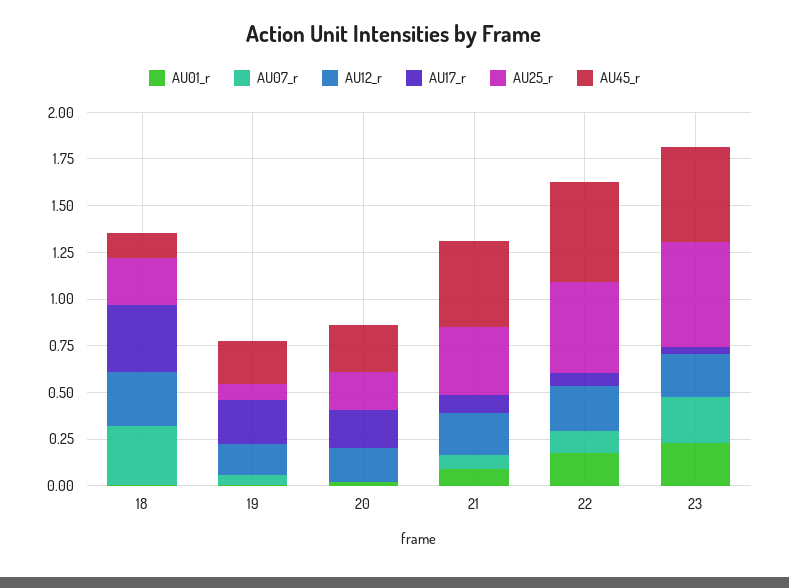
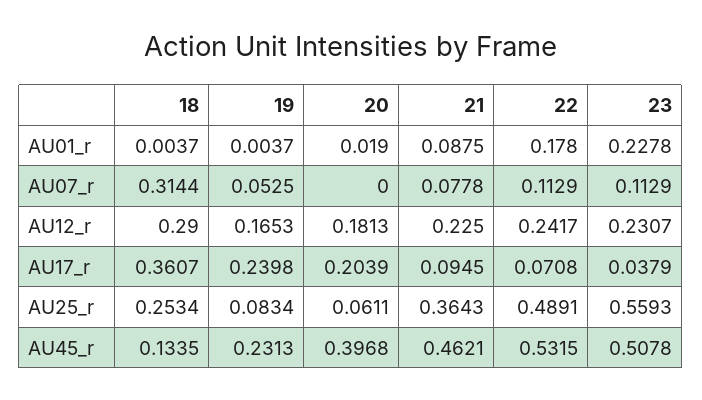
  {
    "AU01_r": {
      "18": 0.0037,
      "19": 0.0037,
      "20": 0.019,
      "21": 0.0875,
      "22": 0.178,
      "23": 0.2278
    },
    "AU07_r": {
      "18": 0.3144,
      "19": 0.0525,
      "20": 0,
      "21": 0.0778,
      "22": 0.1129,
-     "23": 0.25
+     "23": 0.1129
    },
    "AU12_r": {
      "18": 0.29,
      "19": 0.1653,
      "20": 0.1813,
      "21": 0.225,
      "22": 0.2417,
      "23": 0.2307
    },
    "AU17_r": {
      "18": 0.3607,
      "19": 0.2398,
      "20": 0.2039,
      "21": 0.0945,
      "22": 0.0708,
      "23": 0.0379
    },
    "AU25_r": {
      "18": 0.2534,
      "19": 0.0834,
-     "20": 0.2,
+     "20": 0.0611,
      "21": 0.3643,
      "22": 0.4891,
      "23": 0.5593
    },
    "AU45_r": {
      "18": 0.1335,
      "19": 0.2313,
-     "20": 0.25,
+     "20": 0.3968,
      "21": 0.4621,
      "22": 0.5315,
      "23": 0.5078
    }
  }

